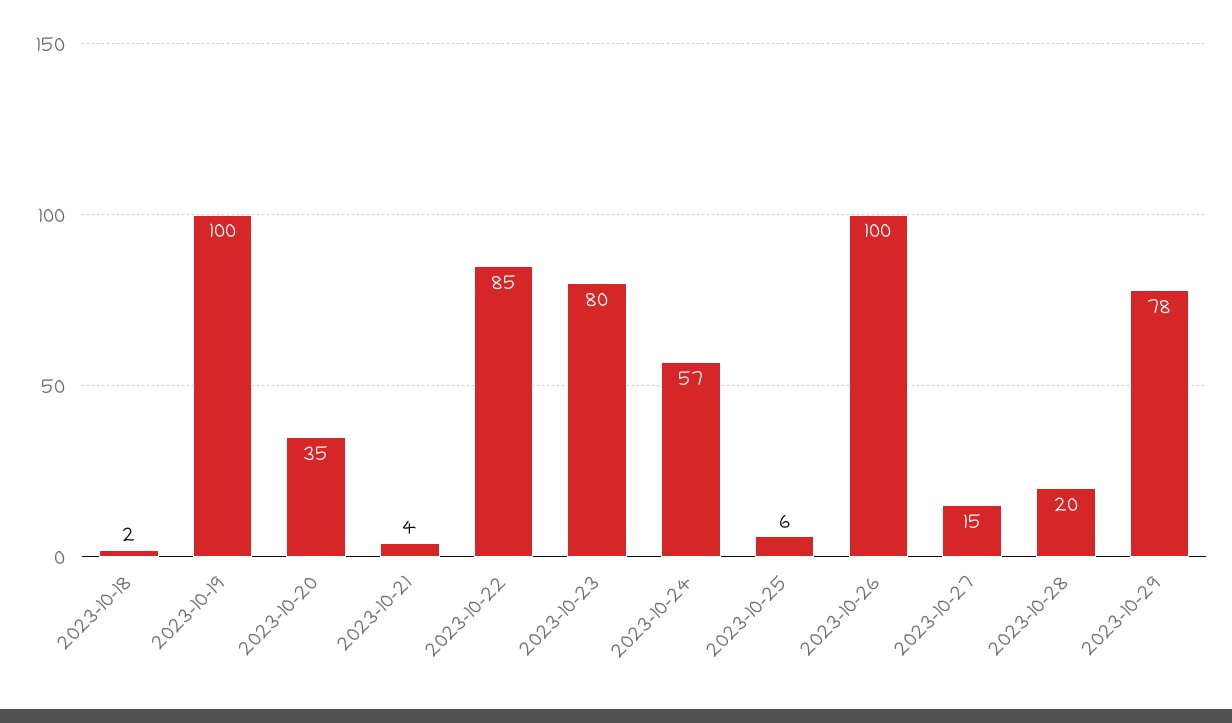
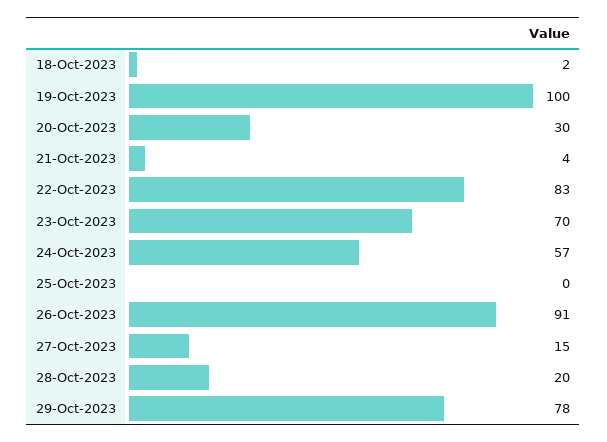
  {
    "2023-10-18": 2,
    "2023-10-19": 100,
-   "2023-10-20": 35,
+   "2023-10-20": 30,
    "2023-10-21": 4,
-   "2023-10-22": 85,
+   "2023-10-22": 83,
-   "2023-10-23": 80,
+   "2023-10-23": 70,
    "2023-10-24": 57,
-   "2023-10-25": 6,
+   "2023-10-25": 0,
-   "2023-10-26": 100,
+   "2023-10-26": 91,
    "2023-10-27": 15,
    "2023-10-28": 20,
    "2023-10-29": 78
  }

